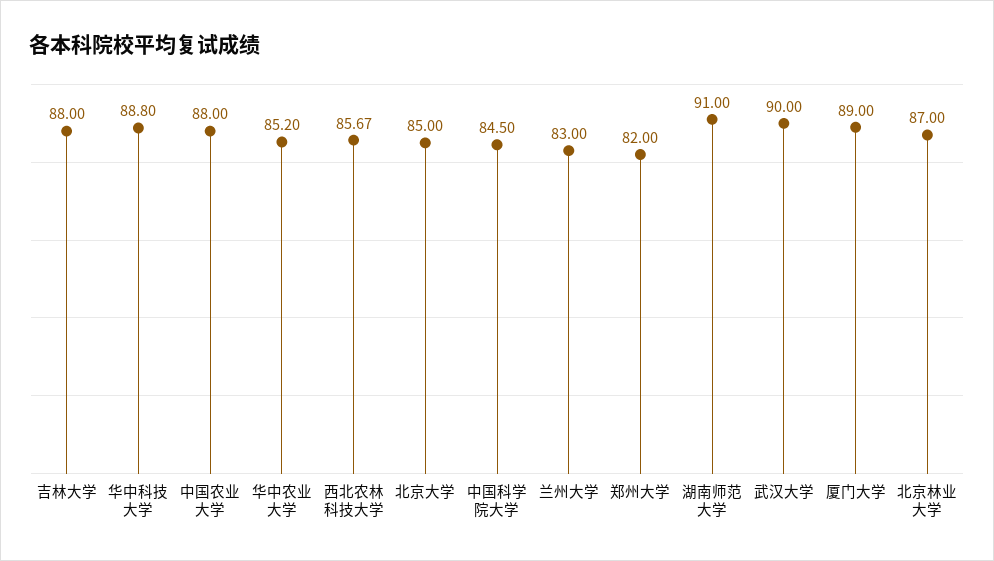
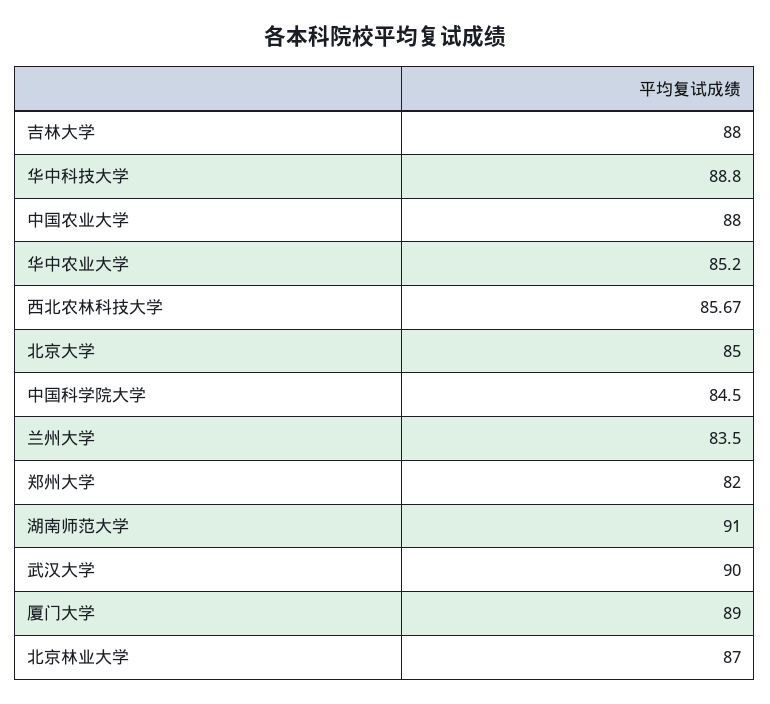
  {
    "吉林大学": 88,
    "华中科技大学": 88.8,
    "中国农业大学": 88,
    "华中农业大学": 85.2,
    "西北农林科技大学": 85.67,
    "北京大学": 85,
    "中国科学院大学": 84.5,
-   "兰州大学": 83,
+   "兰州大学": 83.5,
    "郑州大学": 82,
    "湖南师范大学": 91,
    "武汉大学": 90,
    "厦门大学": 89,
    "北京林业大学": 87
  }

